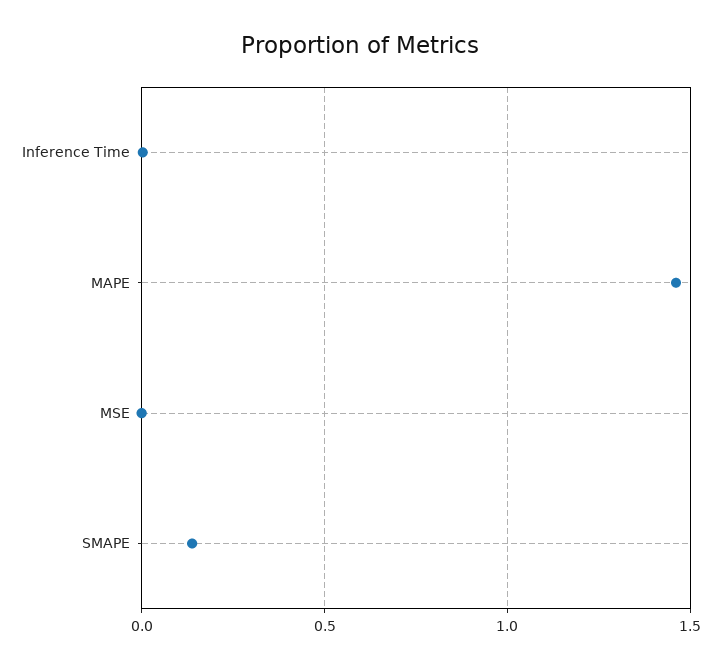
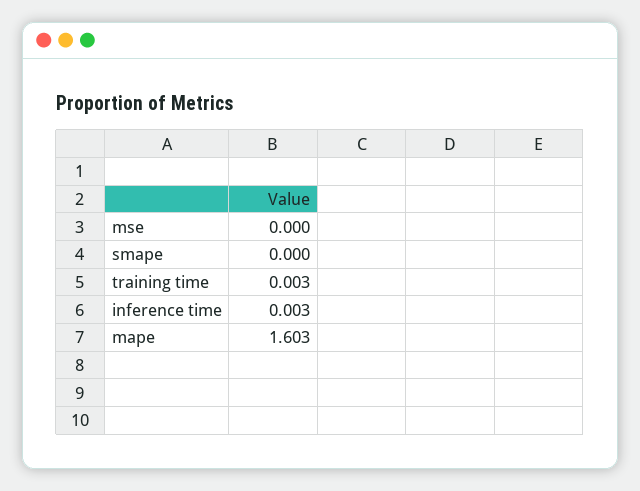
  {
    "Inference Time": 0.003,
-   "MAPE": 1.45,
+   "MAPE": 1.603,
    "MSE": 0,
-   "SMAPE": 0.15
+   "SMAPE": 0,
+   "training time": 0.003
  }

